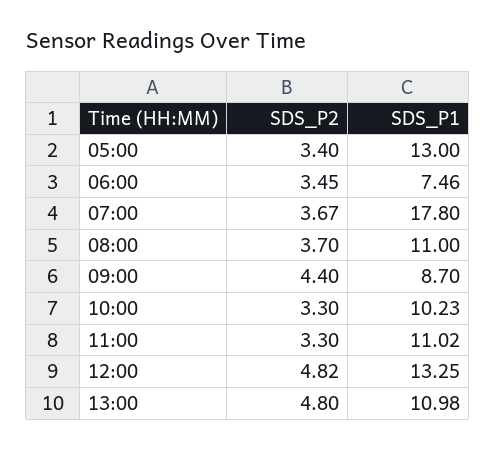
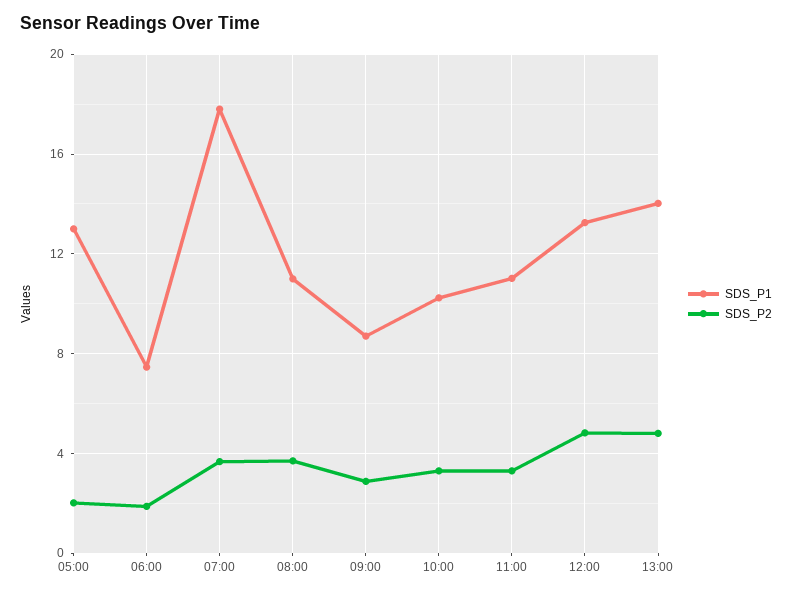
  {
    "SDS_P2": {
-     "05:00": 3.4,
+     "05:00": 2,
-     "06:00": 3.45,
+     "06:00": 2,
      "07:00": 3.67,
      "08:00": 3.7,
-     "09:00": 4.4,
+     "09:00": 3,
      "10:00": 3.3,
      "11:00": 3.3,
      "12:00": 4.82,
      "13:00": 4.8
    },
    "SDS_P1": {
      "05:00": 13,
      "06:00": 7.46,
      "07:00": 17.8,
      "08:00": 11,
      "09:00": 8.7,
      "10:00": 10.23,
      "11:00": 11.02,
      "12:00": 13.25,
-     "13:00": 10.98
+     "13:00": 14
    }
  }

